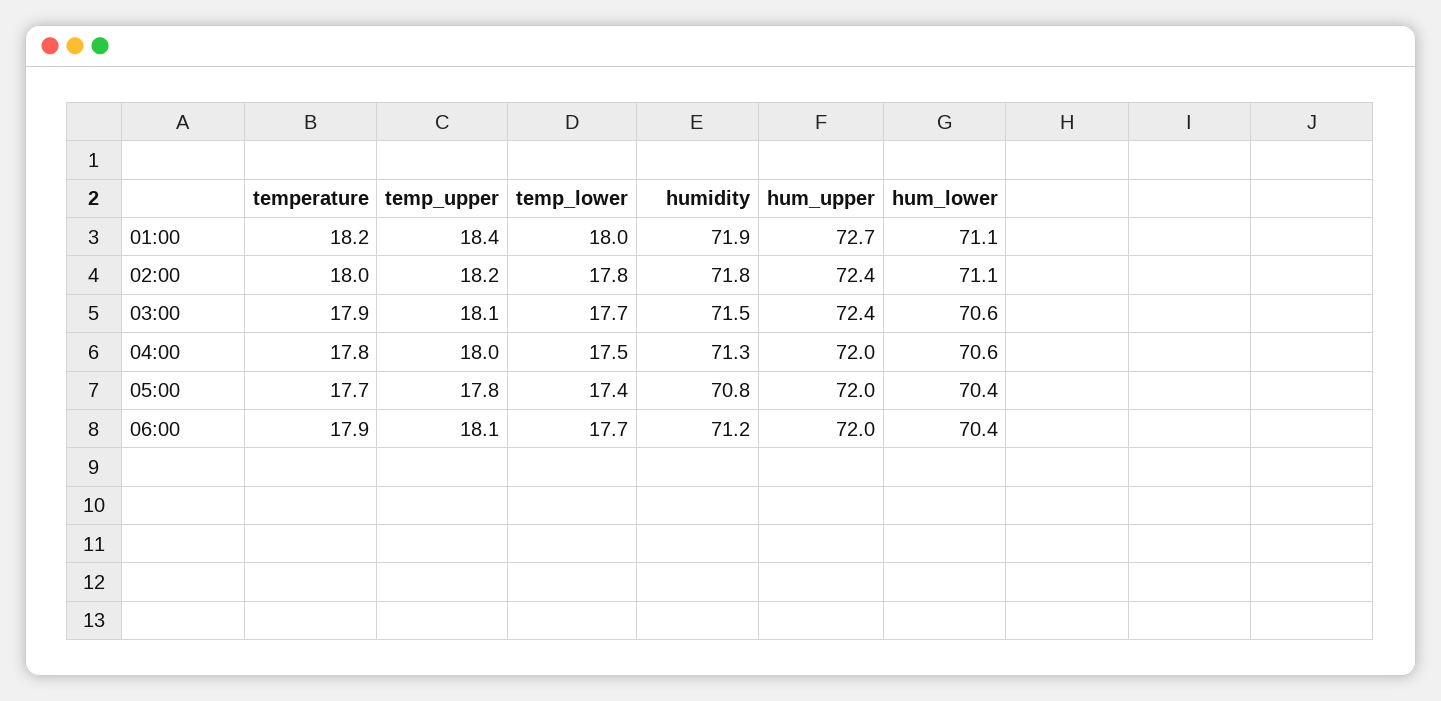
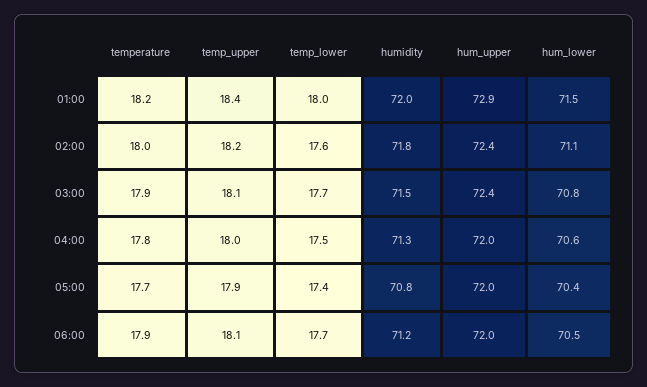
  {
    "temperature": {
      "01:00": 18.2,
      "02:00": 18,
      "03:00": 17.9,
      "04:00": 17.8,
      "05:00": 17.7,
      "06:00": 17.9
    },
    "temp_upper": {
      "01:00": 18.4,
      "02:00": 18.2,
      "03:00": 18.1,
      "04:00": 18,
-     "05:00": 17.8,
+     "05:00": 17.9,
      "06:00": 18.1
    },
    "temp_lower": {
      "01:00": 18,
-     "02:00": 17.8,
+     "02:00": 17.6,
      "03:00": 17.7,
      "04:00": 17.5,
      "05:00": 17.4,
      "06:00": 17.7
    },
    "humidity": {
-     "01:00": 71.9,
+     "01:00": 72,
      "02:00": 71.8,
      "03:00": 71.5,
      "04:00": 71.3,
      "05:00": 70.8,
      "06:00": 71.2
    },
    "hum_upper": {
-     "01:00": 72.7,
+     "01:00": 72.9,
      "02:00": 72.4,
      "03:00": 72.4,
      "04:00": 72,
      "05:00": 72,
      "06:00": 72
    },
    "hum_lower": {
-     "01:00": 71.1,
+     "01:00": 71.5,
      "02:00": 71.1,
-     "03:00": 70.6,
+     "03:00": 70.8,
      "04:00": 70.6,
      "05:00": 70.4,
-     "06:00": 70.4
+     "06:00": 70.5
    }
  }

